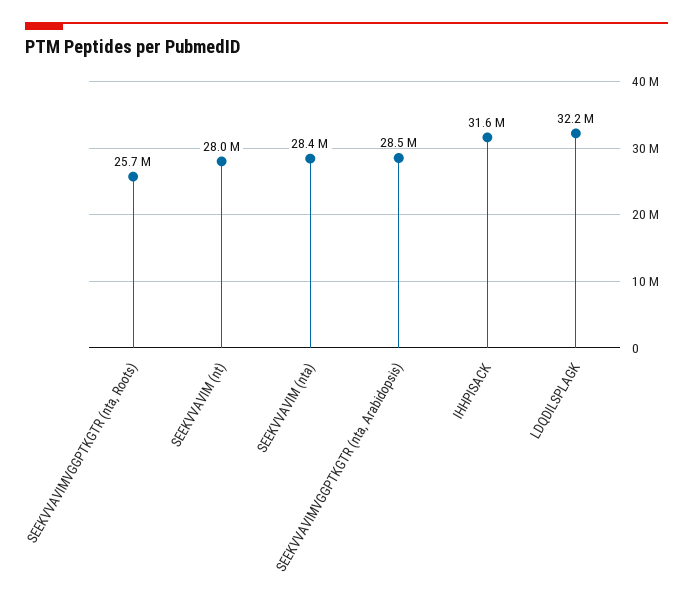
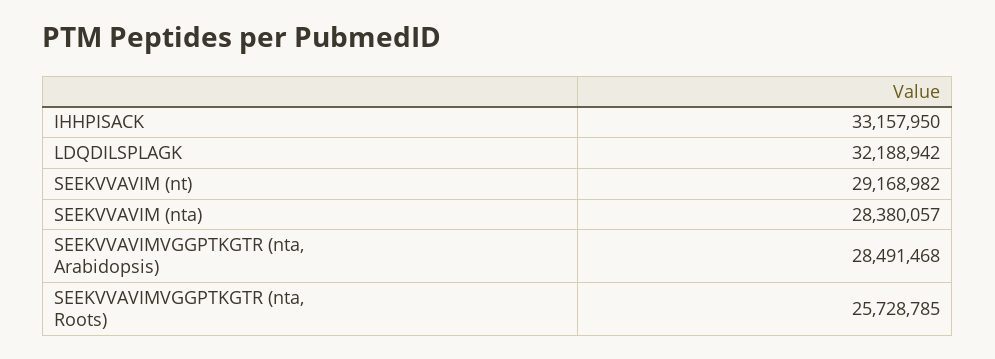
  {
    "SEEKVVAVIMVGGPTKGTR (nta, Roots)": 25728785,
-   "SEEKVVAVIM (nt)": 28000000,
+   "SEEKVVAVIM (nt)": 29168982,
    "SEEKVVAVIM (nta)": 28380057,
    "SEEKVVAVIMVGGPTKGTR (nta, Arabidopsis)": 28491468,
-   "IHHPISACK": 31600000,
+   "IHHPISACK": 33157950,
    "LDQDILSPLAGK": 32188942
  }

